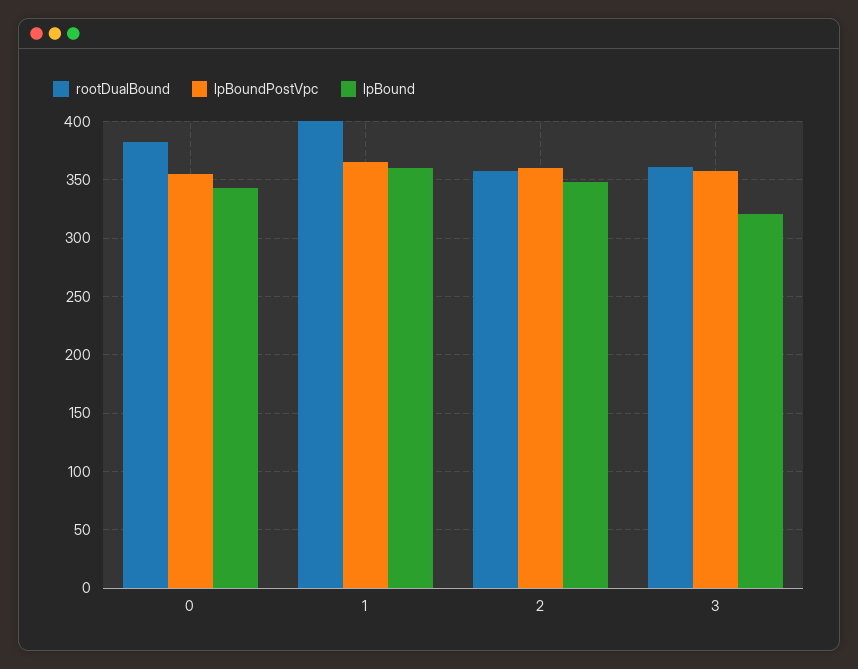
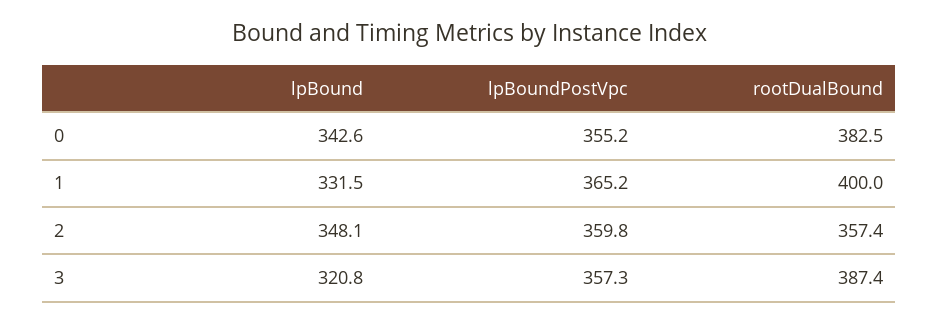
  {
    "rootDualBound": {
      "0": 382.5,
      "1": 400,
      "2": 357.4,
-     "3": 360
+     "3": 387.4
    },
    "lpBoundPostVpc": {
      "0": 355.2,
      "1": 365.2,
      "2": 359.8,
      "3": 357.3
    },
    "lpBound": {
      "0": 342.6,
-     "1": 360,
+     "1": 331.5,
      "2": 348.1,
      "3": 320.8
    }
  }

